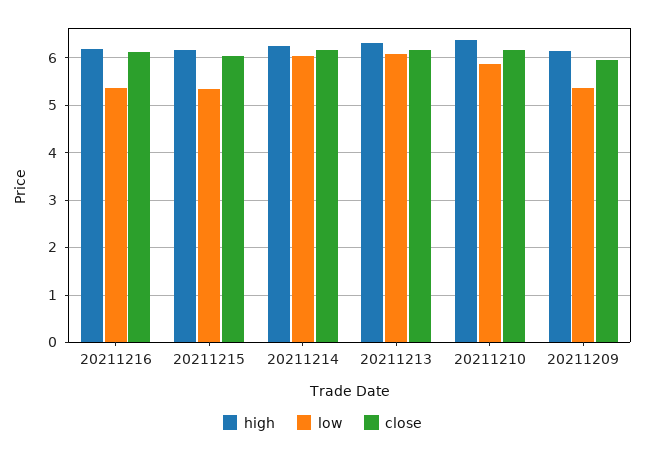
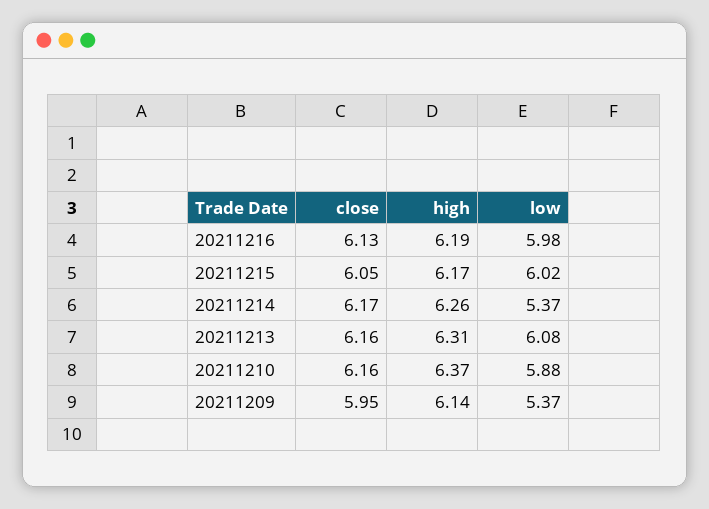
  {
    "high": {
      "20211216": 6.19,
      "20211215": 6.17,
      "20211214": 6.26,
      "20211213": 6.31,
      "20211210": 6.37,
      "20211209": 6.14
    },
    "low": {
-     "20211216": 5.4,
+     "20211216": 5.98,
-     "20211215": 5.4,
+     "20211215": 6.02,
-     "20211214": 6,
+     "20211214": 5.37,
      "20211213": 6.08,
      "20211210": 5.88,
      "20211209": 5.37
    },
    "close": {
      "20211216": 6.13,
      "20211215": 6.05,
      "20211214": 6.17,
      "20211213": 6.16,
      "20211210": 6.16,
      "20211209": 5.95
    }
  }

